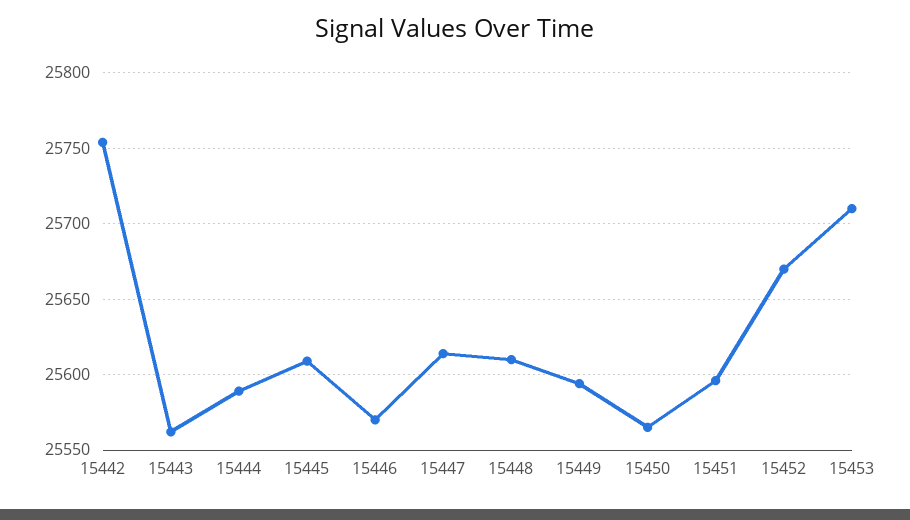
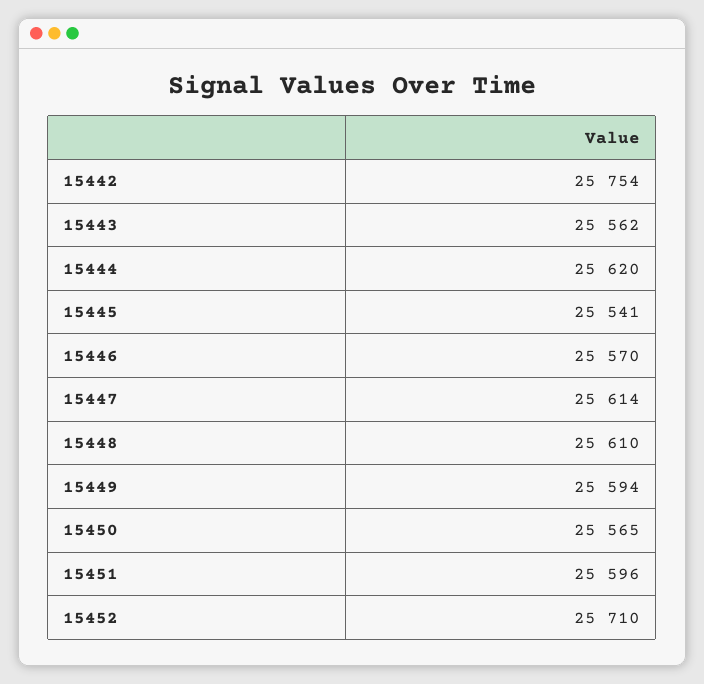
  {
    "15442": 25754,
    "15443": 25562,
-   "15444": 25590,
+   "15444": 25620,
-   "15445": 25610,
+   "15445": 25541,
    "15446": 25570,
    "15447": 25614,
    "15448": 25610,
    "15449": 25594,
    "15450": 25565,
    "15451": 25596,
-   "15452": 25670,
+   "15452": 25710
-   "15453": 25710
  }

